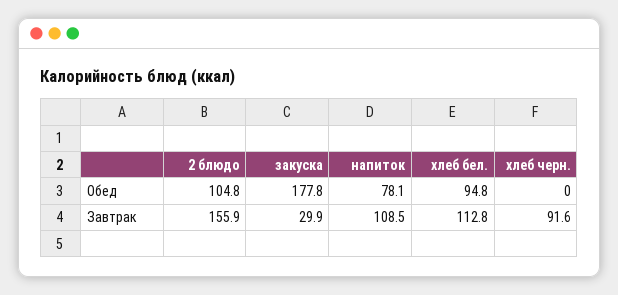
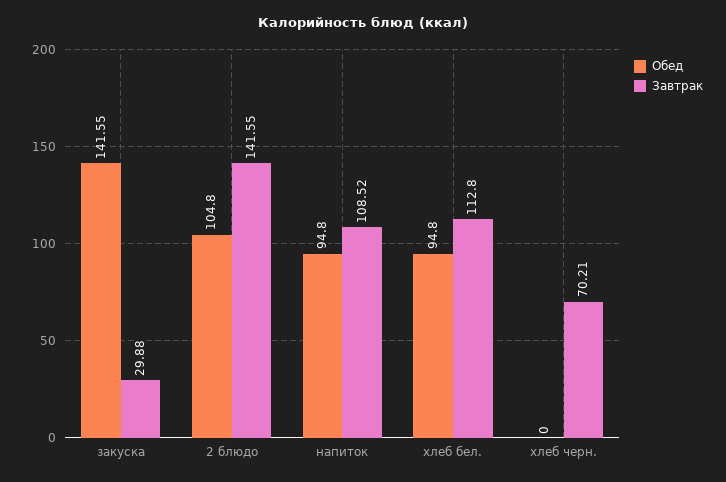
  {
    "Обед": {
      "2 блюдо": 104.8,
-     "закуска": 177.8,
+     "закуска": 141.55,
-     "напиток": 78.1,
+     "напиток": 94.8,
      "хлеб бел.": 94.8,
      "хлеб черн.": 0
    },
    "Завтрак": {
-     "2 блюдо": 155.9,
+     "2 блюдо": 141.55,
      "закуска": 29.88,
      "напиток": 108.52,
      "хлеб бел.": 112.8,
-     "хлеб черн.": 91.6
+     "хлеб черн.": 70.21
    }
  }

